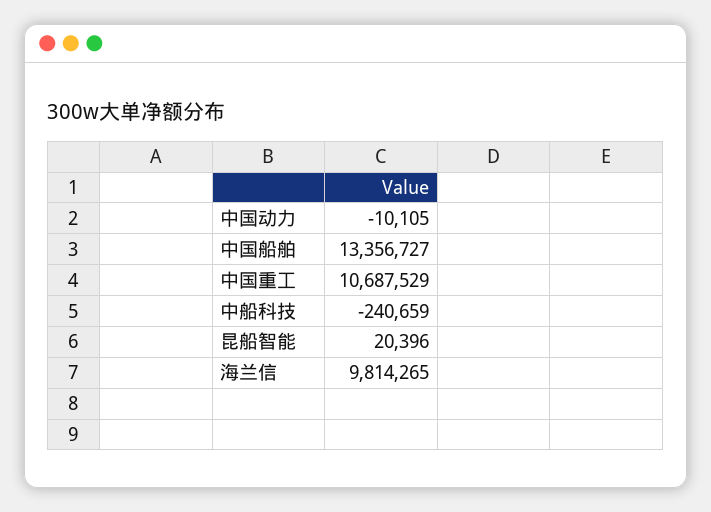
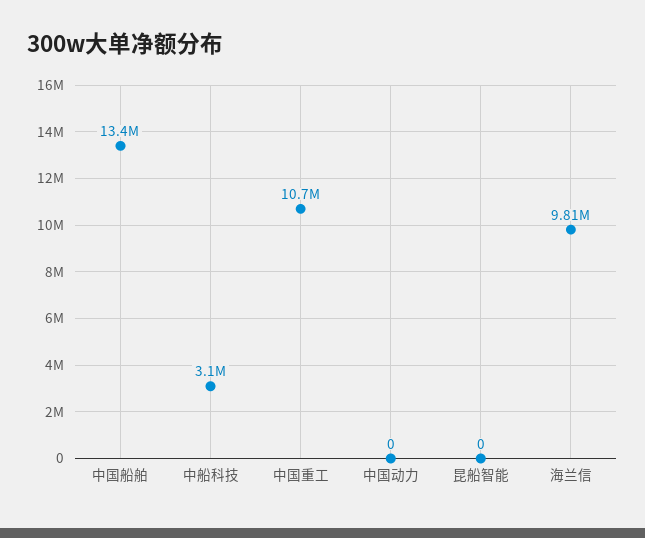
  {
-   "中国动力": -10105,
+   "中国动力": 0,
    "中国船舶": 13356727,
    "中国重工": 10687529,
-   "中船科技": -240659,
+   "中船科技": 3100000,
-   "昆船智能": 20396,
+   "昆船智能": 0,
    "海兰信": 9814265
  }

